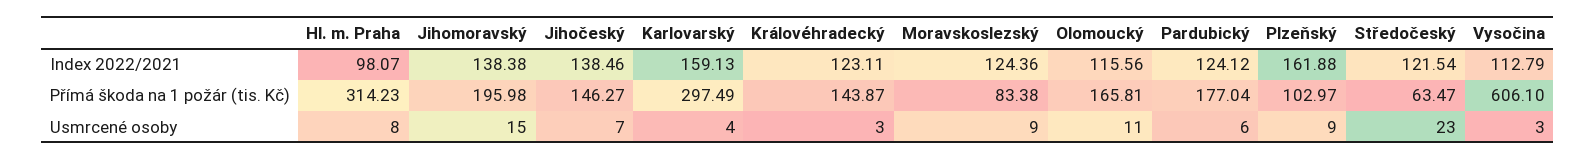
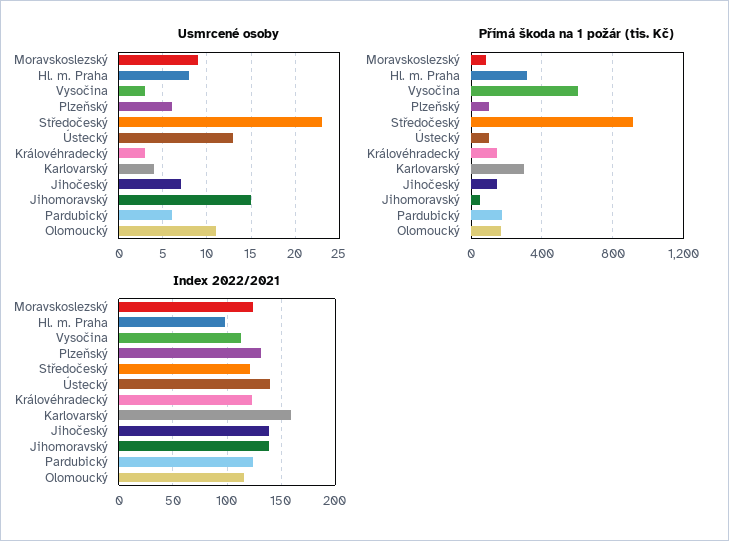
  {
    "Index 2022/2021": {
      "Hl. m. Praha": 98.07,
      "Jihomoravský": 138.38,
      "Jihočeský": 138.46,
      "Karlovarský": 159.13,
      "Královéhradecký": 123.11,
      "Moravskoslezský": 124.36,
      "Olomoucký": 115.56,
      "Pardubický": 124.12,
-     "Plzeňský": 161.88,
+     "Plzeňský": 130,
      "Středočeský": 121.54,
-     "Vysočina": 112.79
+     "Vysočina": 112.79,
+     "Ústecký": 140
    },
    "Přímá škoda na 1 požár (tis. Kč)": {
      "Hl. m. Praha": 314.23,
-     "Jihomoravský": 195.98,
+     "Jihomoravský": 50,
      "Jihočeský": 146.27,
      "Karlovarský": 297.49,
      "Královéhradecký": 143.87,
      "Moravskoslezský": 83.38,
      "Olomoucký": 165.81,
      "Pardubický": 177.04,
      "Plzeňský": 102.97,
-     "Středočeský": 63.47,
+     "Středočeský": 900,
-     "Vysočina": 606.1
+     "Vysočina": 606.1,
+     "Ústecký": 100
    },
    "Usmrcené osoby": {
      "Hl. m. Praha": 8,
      "Jihomoravský": 15,
      "Jihočeský": 7,
      "Karlovarský": 4,
      "Královéhradecký": 3,
      "Moravskoslezský": 9,
      "Olomoucký": 11,
      "Pardubický": 6,
-     "Plzeňský": 9,
+     "Plzeňský": 6,
      "Středočeský": 23,
-     "Vysočina": 3
+     "Vysočina": 3,
+     "Ústecký": 13
    }
  }

